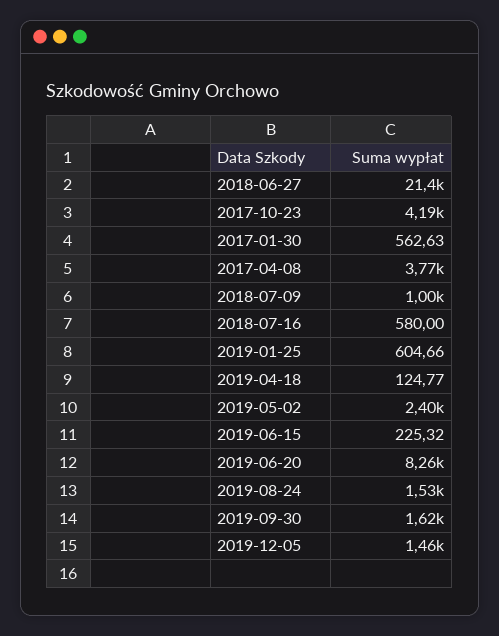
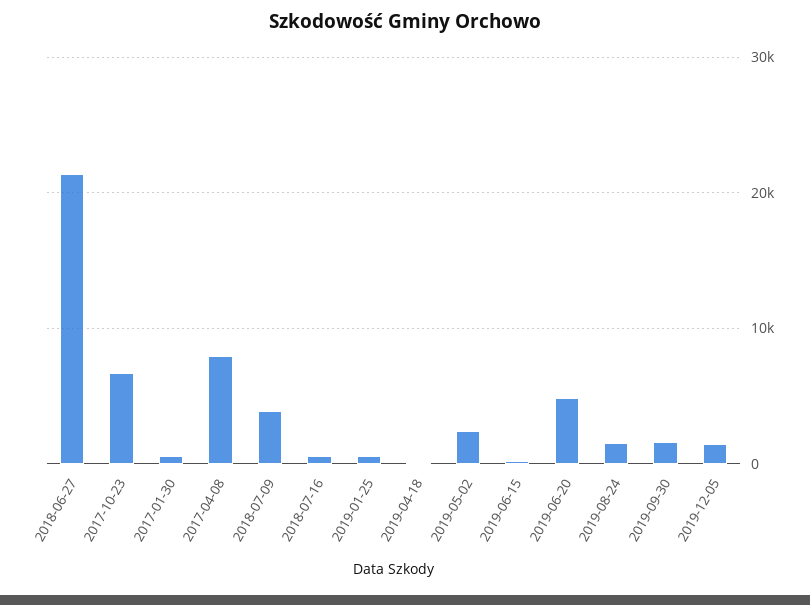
  {
    "2018-06-27": 21400,
-   "2017-10-23": 4190,
+   "2017-10-23": 7000,
    "2017-01-30": 562.63,
-   "2017-04-08": 3770,
+   "2017-04-08": 8000,
-   "2018-07-09": 1000,
+   "2018-07-09": 4000,
    "2018-07-16": 580,
    "2019-01-25": 604.66,
    "2019-04-18": 124.77,
    "2019-05-02": 2400,
    "2019-06-15": 225.32,
-   "2019-06-20": 8260,
+   "2019-06-20": 5000,
    "2019-08-24": 1530,
    "2019-09-30": 1620,
    "2019-12-05": 1460
  }

